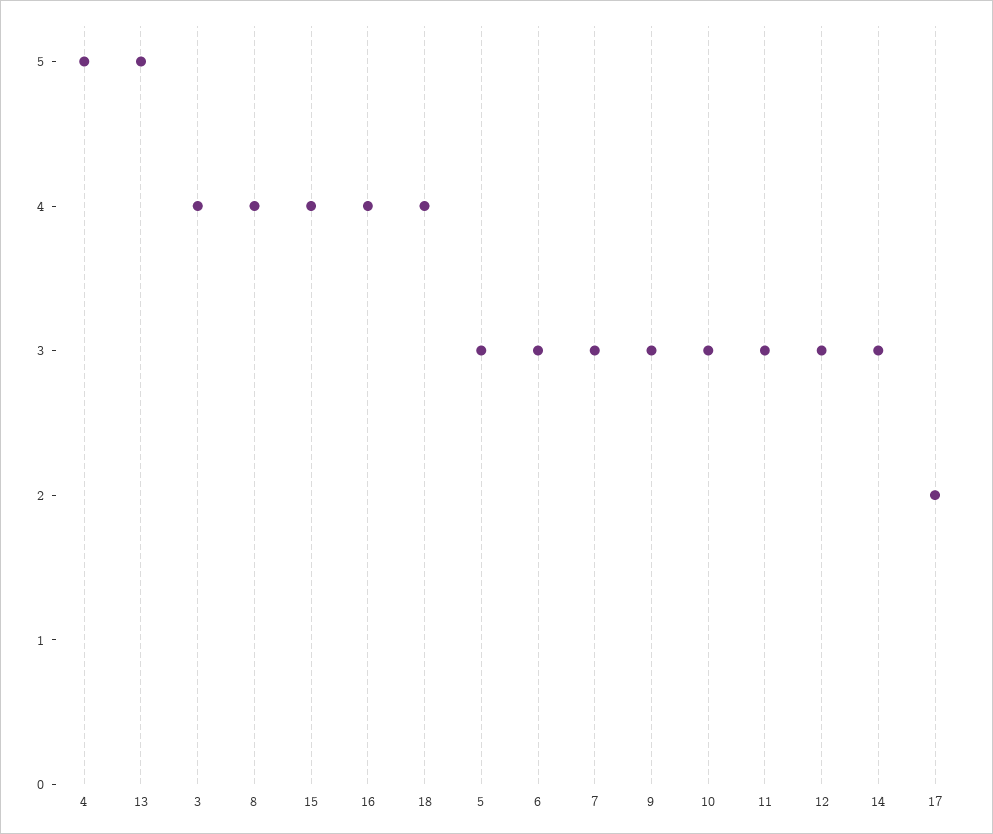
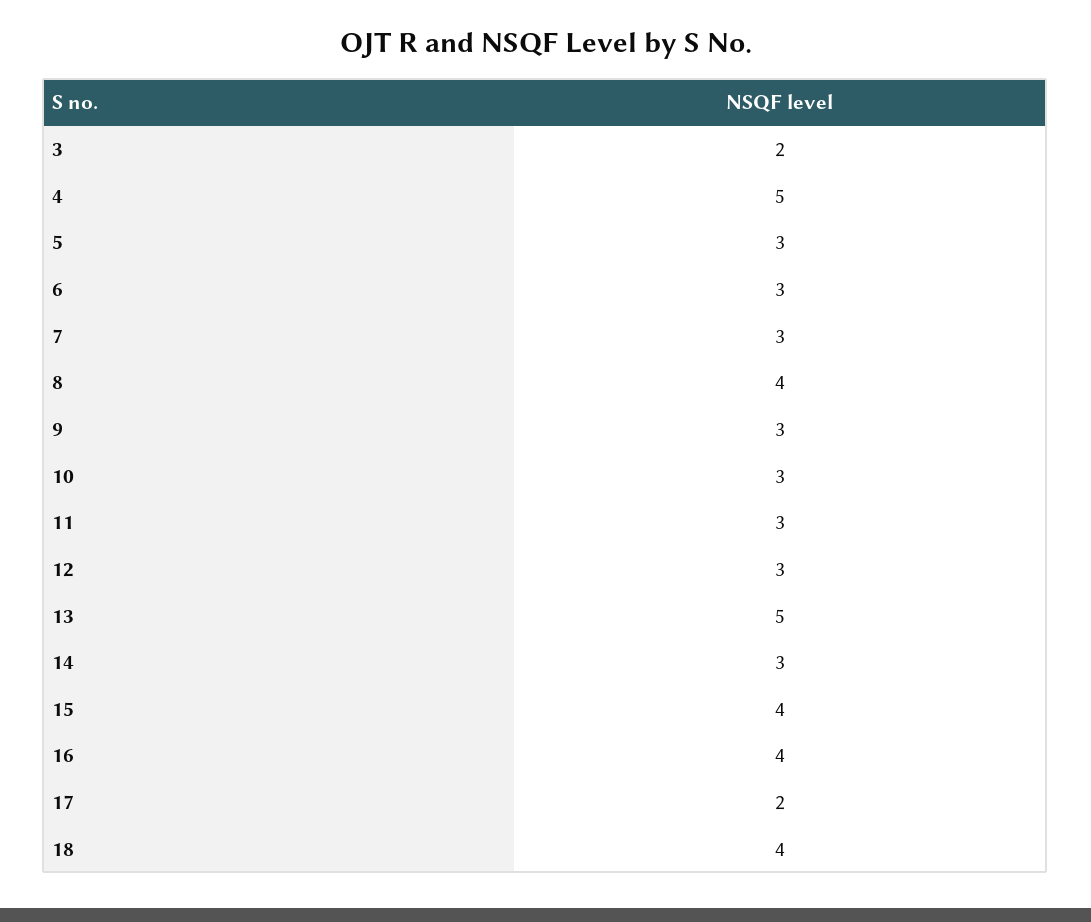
  {
    "4": 5,
    "13": 5,
-   "3": 4,
+   "3": 2,
    "8": 4,
    "15": 4,
    "16": 4,
    "18": 4,
    "5": 3,
    "6": 3,
    "7": 3,
    "9": 3,
    "10": 3,
    "11": 3,
    "12": 3,
    "14": 3,
    "17": 2
  }

